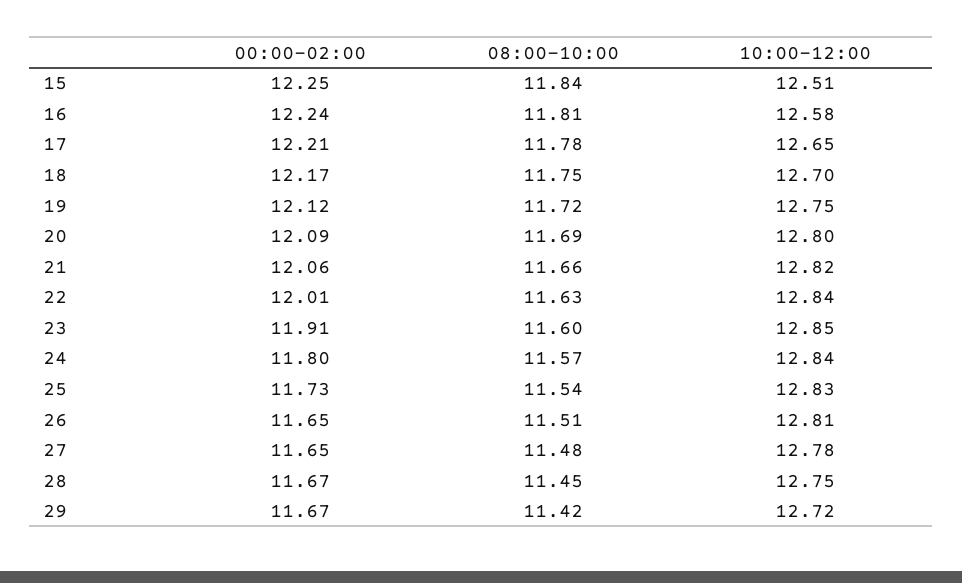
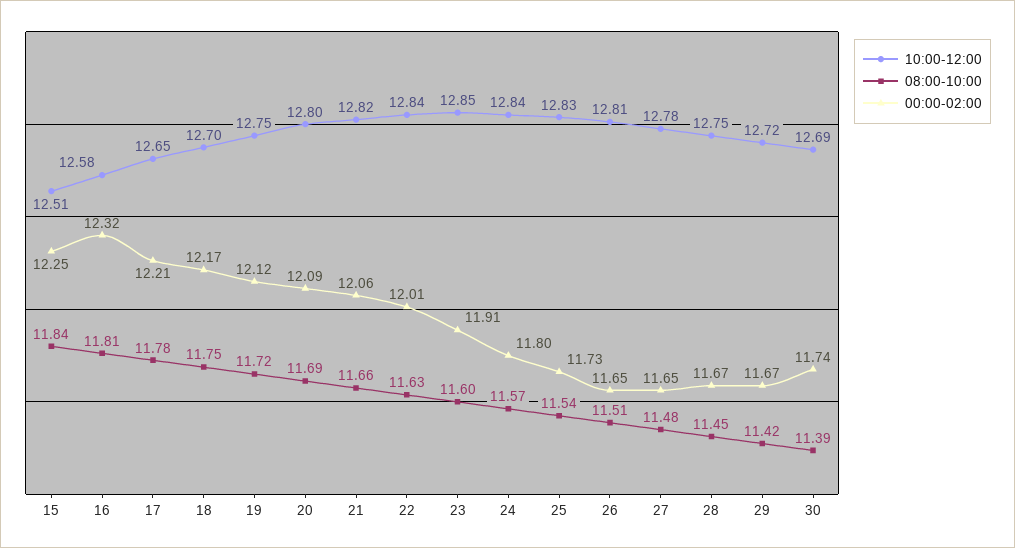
  {
    "00:00-02:00": {
      "15": 12.25,
-     "16": 12.24,
+     "16": 12.32,
      "17": 12.21,
      "18": 12.17,
      "19": 12.12,
      "20": 12.09,
      "21": 12.06,
      "22": 12.01,
      "23": 11.91,
      "24": 11.8,
      "25": 11.73,
      "26": 11.65,
      "27": 11.65,
      "28": 11.67,
-     "29": 11.67
+     "29": 11.67,
+     "30": 11.74
    },
    "08:00-10:00": {
      "15": 11.84,
      "16": 11.81,
      "17": 11.78,
      "18": 11.75,
      "19": 11.72,
      "20": 11.69,
      "21": 11.66,
      "22": 11.63,
      "23": 11.6,
      "24": 11.57,
      "25": 11.54,
      "26": 11.51,
      "27": 11.48,
      "28": 11.45,
-     "29": 11.42
+     "29": 11.42,
+     "30": 11.39
    },
    "10:00-12:00": {
      "15": 12.51,
      "16": 12.58,
      "17": 12.65,
      "18": 12.7,
      "19": 12.75,
      "20": 12.8,
      "21": 12.82,
      "22": 12.84,
      "23": 12.85,
      "24": 12.84,
      "25": 12.83,
      "26": 12.81,
      "27": 12.78,
      "28": 12.75,
-     "29": 12.72
+     "29": 12.72,
+     "30": 12.69
    }
  }

